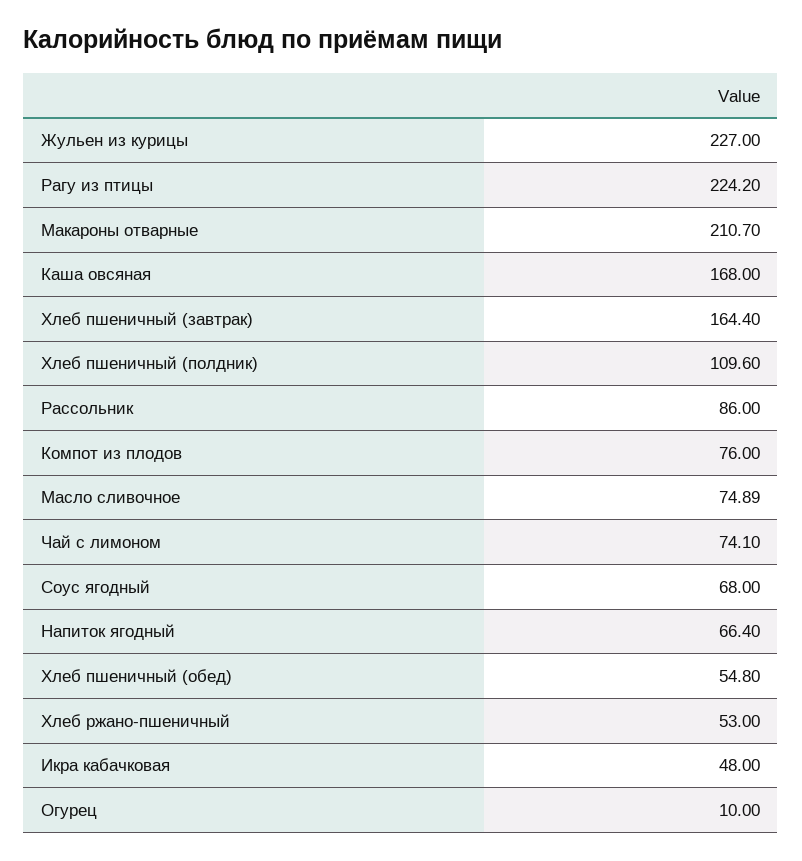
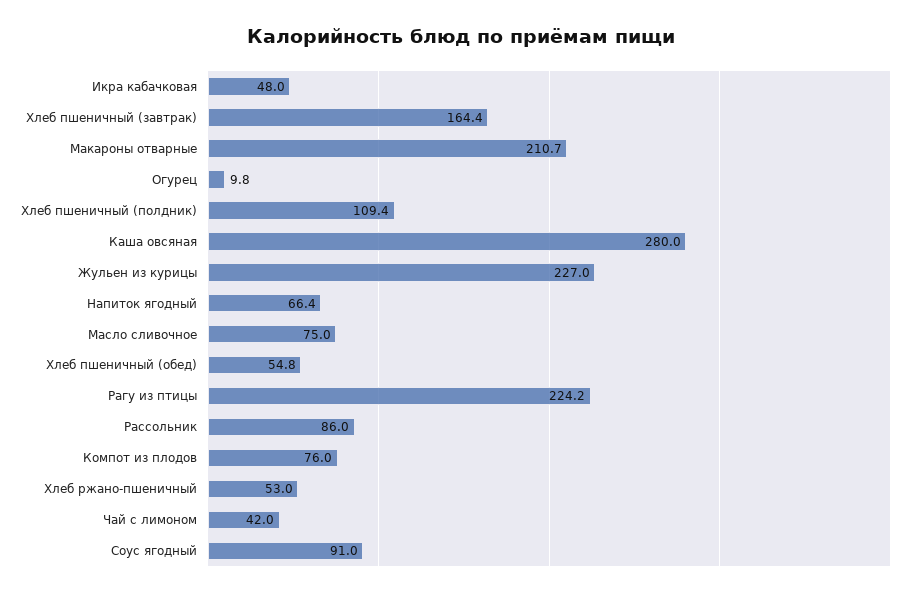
  {
    "Жульен из курицы": 227,
    "Рагу из птицы": 224.2,
    "Макароны отварные": 210.7,
-   "Каша овсяная": 168,
+   "Каша овсяная": 280,
    "Хлеб пшеничный (завтрак)": 164.4,
-   "Хлеб пшеничный (полдник)": 109.6,
+   "Хлеб пшеничный (полдник)": 109.4,
    "Рассольник": 86,
    "Компот из плодов": 76,
-   "Масло сливочное": 74.89,
+   "Масло сливочное": 75,
-   "Чай с лимоном": 74.1,
+   "Чай с лимоном": 42,
-   "Соус ягодный": 68,
+   "Соус ягодный": 91,
    "Напиток ягодный": 66.4,
    "Хлеб пшеничный (обед)": 54.8,
    "Хлеб ржано-пшеничный": 53,
    "Икра кабачковая": 48,
-   "Огурец": 10
+   "Огурец": 9.8
  }

